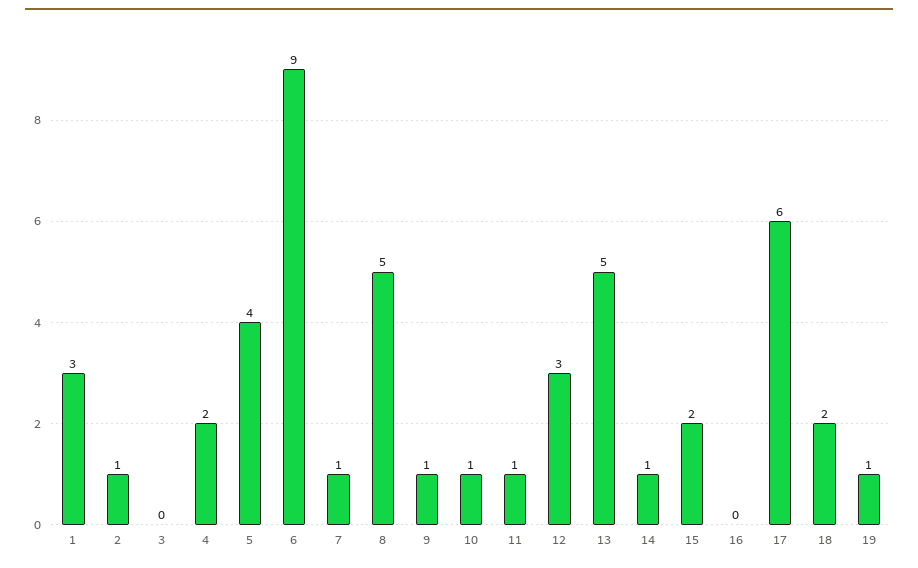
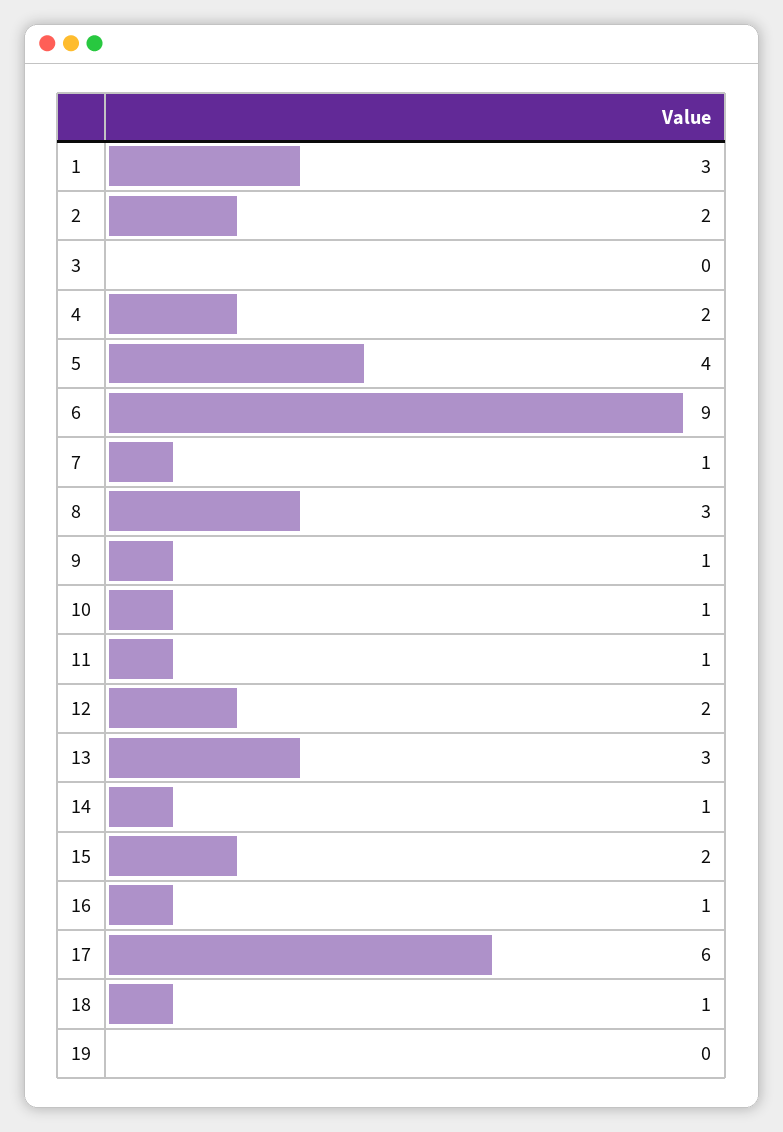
  {
    "1": 3,
-   "2": 1,
+   "2": 2,
    "3": 0,
    "4": 2,
    "5": 4,
    "6": 9,
    "7": 1,
-   "8": 5,
+   "8": 3,
    "9": 1,
    "10": 1,
    "11": 1,
-   "12": 3,
+   "12": 2,
-   "13": 5,
+   "13": 3,
    "14": 1,
    "15": 2,
-   "16": 0,
+   "16": 1,
    "17": 6,
-   "18": 2,
+   "18": 1,
-   "19": 1
+   "19": 0
  }

